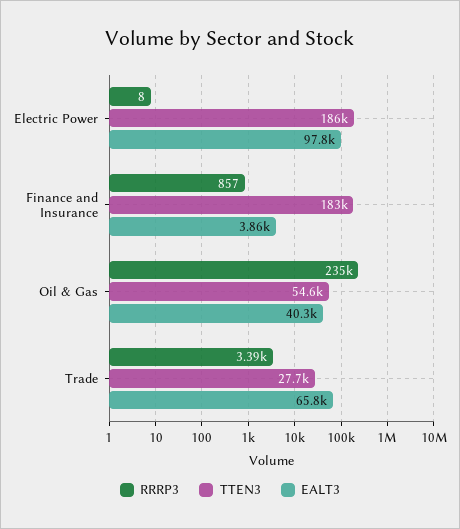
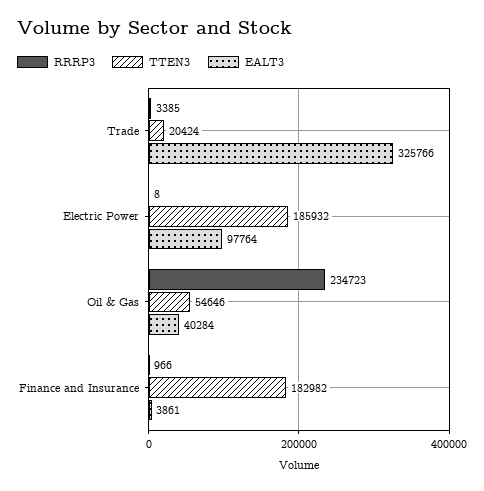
  {
    "RRRP3": {
      "Electric Power": 8,
-     "Finance and Insurance": 857,
+     "Finance and Insurance": 966,
      "Oil & Gas": 234723,
      "Trade": 3385
    },
    "TTEN3": {
      "Electric Power": 185932,
      "Finance and Insurance": 182982,
      "Oil & Gas": 54646,
-     "Trade": 27700
+     "Trade": 20424
    },
    "EALT3": {
      "Electric Power": 97764,
      "Finance and Insurance": 3861,
      "Oil & Gas": 40284,
-     "Trade": 65800
+     "Trade": 325766
    }
  }

